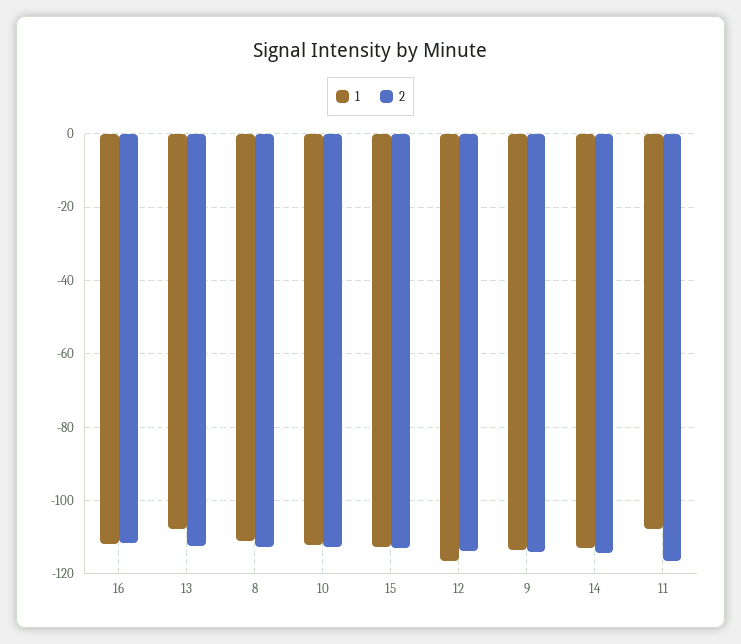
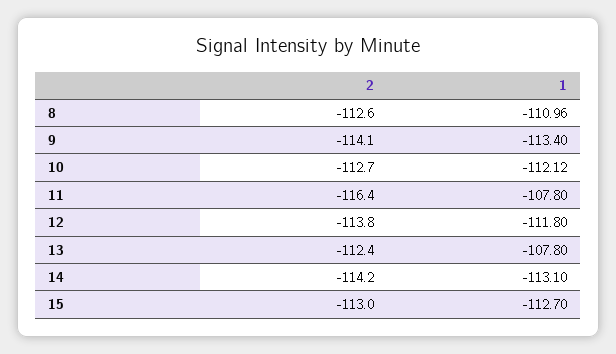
  {
    "1": {
-     "16": -112,
      "13": -107.8,
      "8": -110.96,
      "10": -112.12,
      "15": -112.7,
-     "12": -116,
+     "12": -111.8,
      "9": -113.4,
      "14": -113.1,
      "11": -107.8
    },
    "2": {
-     "16": -112,
      "13": -112.4,
      "8": -112.6,
      "10": -112.7,
      "15": -113,
      "12": -113.8,
      "9": -114.1,
      "14": -114.2,
      "11": -116.4
    }
  }

